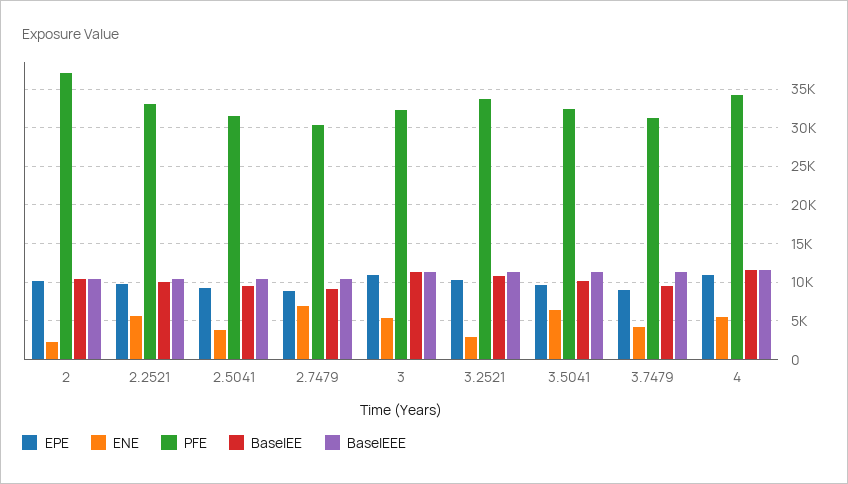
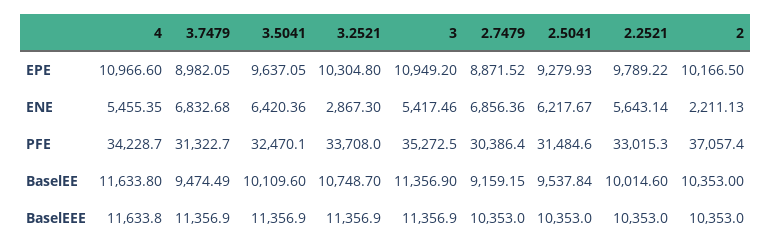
  {
    "EPE": {
      "2": 10166.5,
      "2.2521": 9789.22,
      "2.5041": 9279.93,
      "2.7479": 8871.52,
      "3": 10949.2,
      "3.2521": 10304.8,
      "3.5041": 9637.05,
      "3.7479": 8982.05,
      "4": 10966.6
    },
    "ENE": {
      "2": 2211.13,
      "2.2521": 5643.14,
-     "2.5041": 4000,
+     "2.5041": 6217.67,
      "2.7479": 6856.36,
      "3": 5417.46,
      "3.2521": 2867.3,
      "3.5041": 6420.36,
-     "3.7479": 4000,
+     "3.7479": 6832.68,
      "4": 5455.35
    },
    "PFE": {
      "2": 37057.4,
      "2.2521": 33015.3,
      "2.5041": 31484.6,
      "2.7479": 30386.4,
-     "3": 32000,
+     "3": 35272.5,
      "3.2521": 33708,
      "3.5041": 32470.1,
      "3.7479": 31322.7,
      "4": 34228.7
    },
    "BaselEE": {
      "2": 10353,
      "2.2521": 10014.6,
      "2.5041": 9537.84,
      "2.7479": 9159.15,
      "3": 11356.9,
      "3.2521": 10748.7,
      "3.5041": 10109.6,
      "3.7479": 9474.49,
      "4": 11633.8
    },
    "BaselEEE": {
      "2": 10353,
      "2.2521": 10353,
      "2.5041": 10353,
      "2.7479": 10353,
      "3": 11356.9,
      "3.2521": 11356.9,
      "3.5041": 11356.9,
      "3.7479": 11356.9,
      "4": 11633.8
    }
  }

